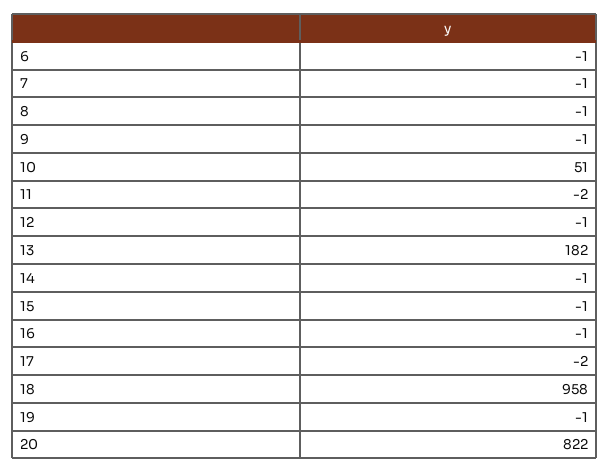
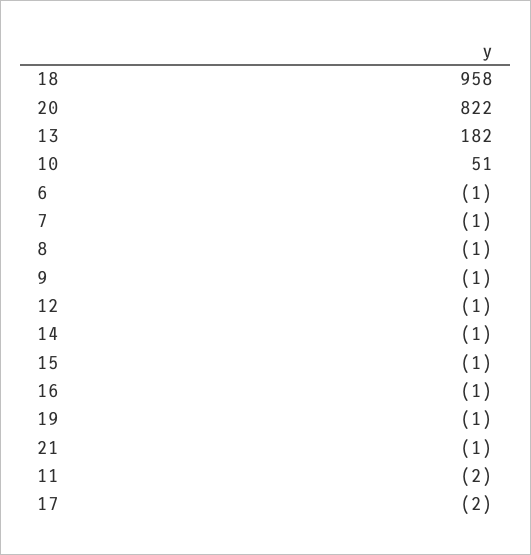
  {
    "6": -1,
    "7": -1,
    "8": -1,
    "9": -1,
    "10": 51,
    "11": -2,
    "12": -1,
    "13": 182,
    "14": -1,
    "15": -1,
    "16": -1,
    "17": -2,
    "18": 958,
    "19": -1,
-   "20": 822
+   "20": 822,
+   "21": -1
  }

